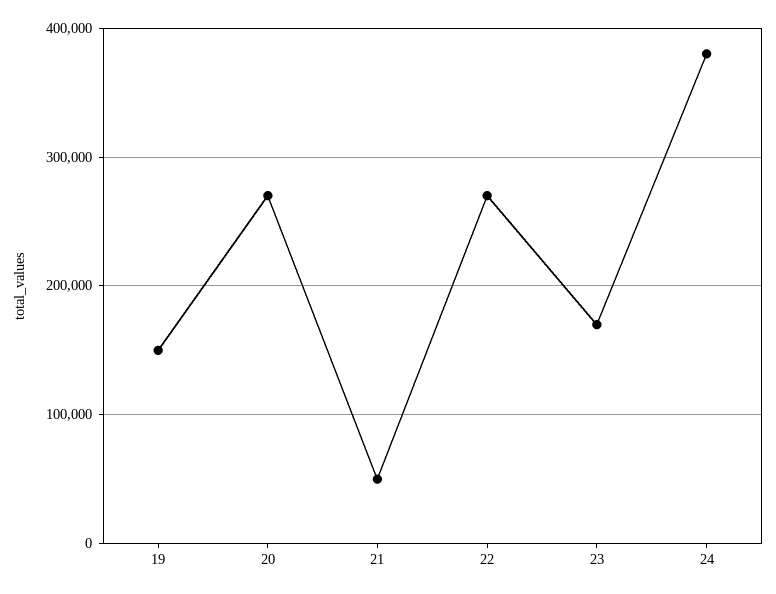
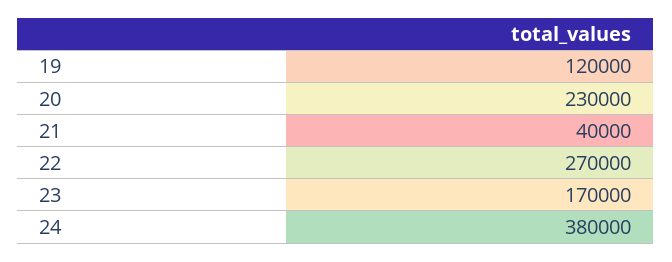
  {
-   "19": 150000,
+   "19": 120000,
-   "20": 270000,
+   "20": 230000,
-   "21": 50000,
+   "21": 40000,
    "22": 270000,
    "23": 170000,
    "24": 380000
  }

